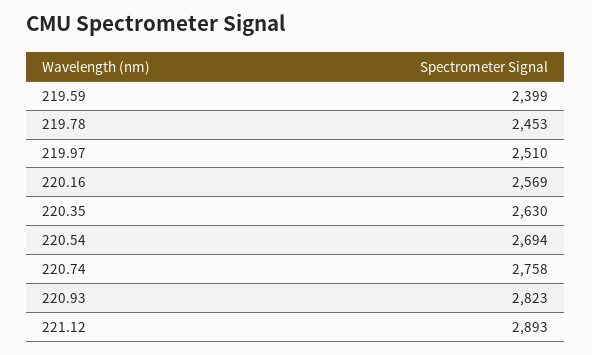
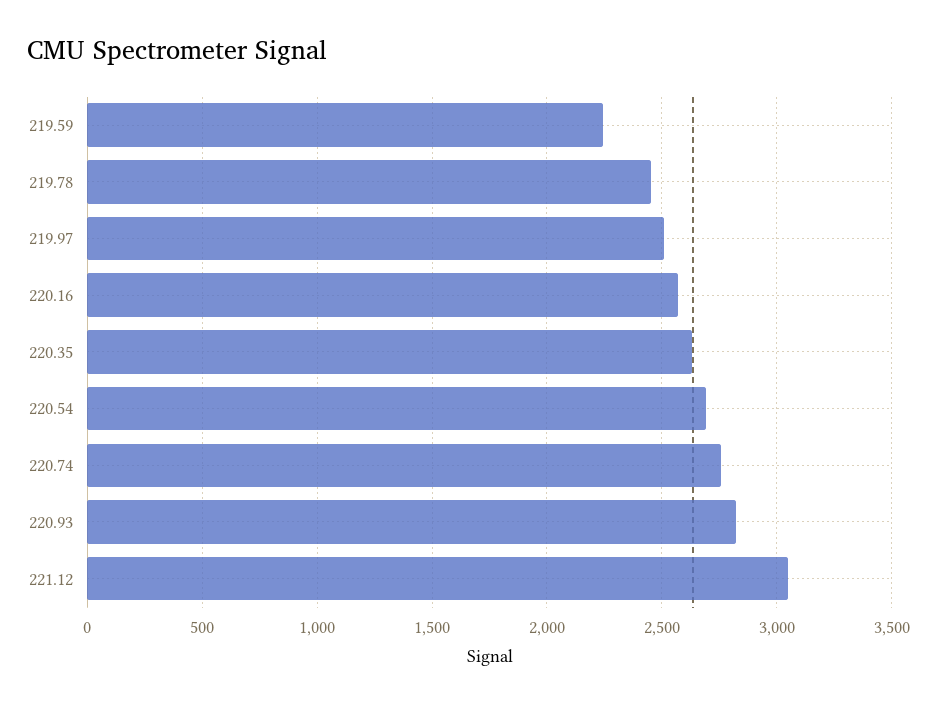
  {
-   "219.59": 2399,
+   "219.59": 2250,
    "219.78": 2453,
    "219.97": 2510,
    "220.16": 2569,
    "220.35": 2630,
    "220.54": 2694,
    "220.74": 2758,
    "220.93": 2823,
-   "221.12": 2893
+   "221.12": 3050
  }

